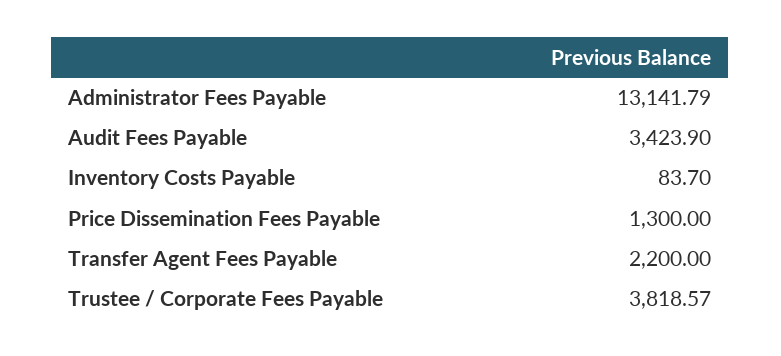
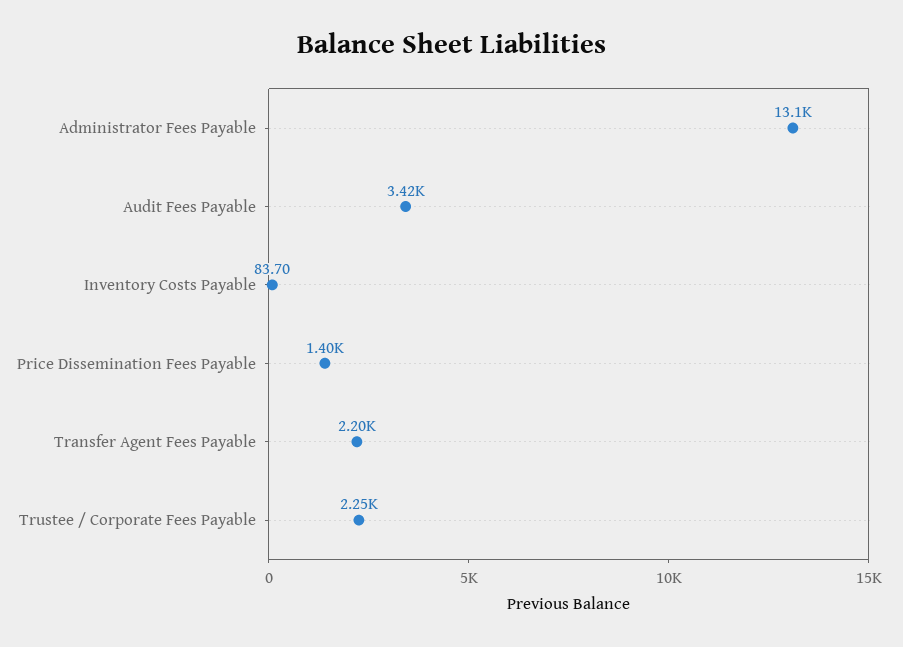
  {
    "Administrator Fees Payable": 13141.79,
    "Audit Fees Payable": 3423.9,
    "Inventory Costs Payable": 83.7,
-   "Price Dissemination Fees Payable": 1300,
+   "Price Dissemination Fees Payable": 1400,
    "Transfer Agent Fees Payable": 2200,
-   "Trustee / Corporate Fees Payable": 3818.57
+   "Trustee / Corporate Fees Payable": 2250
  }

